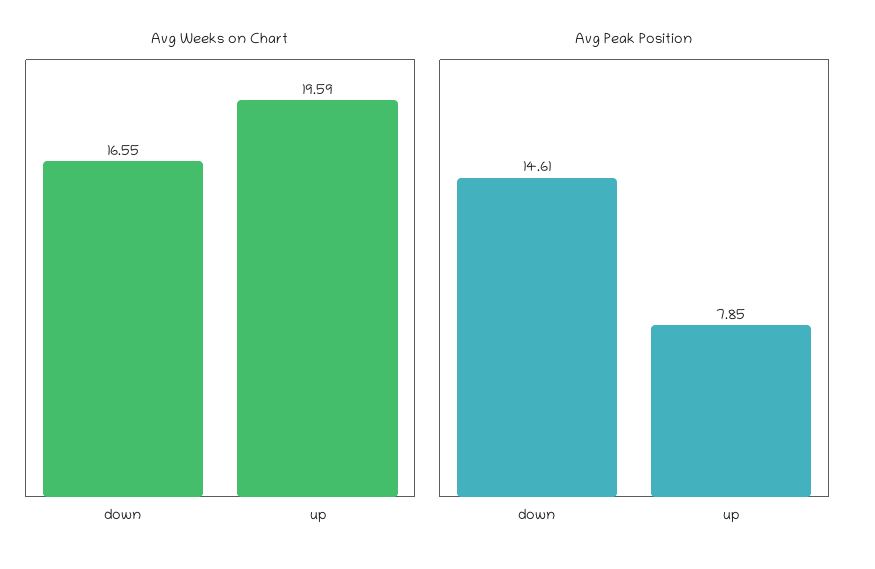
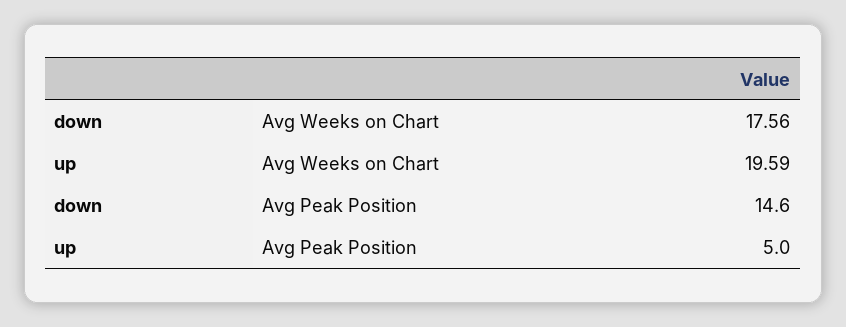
  {
    "Avg Weeks on Chart": {
-     "down": 16.55,
+     "down": 17.56,
      "up": 19.59
    },
    "Avg Peak Position": {
      "down": 14.61,
-     "up": 7.85
+     "up": 5
    }
  }

